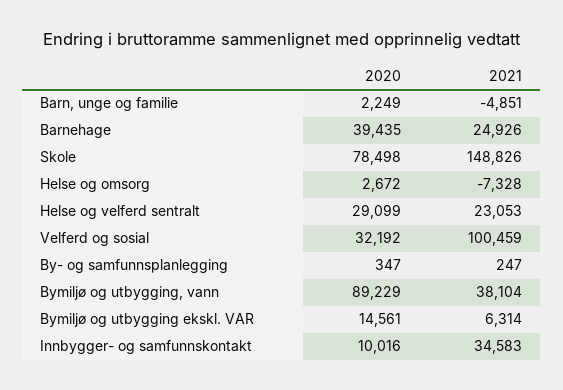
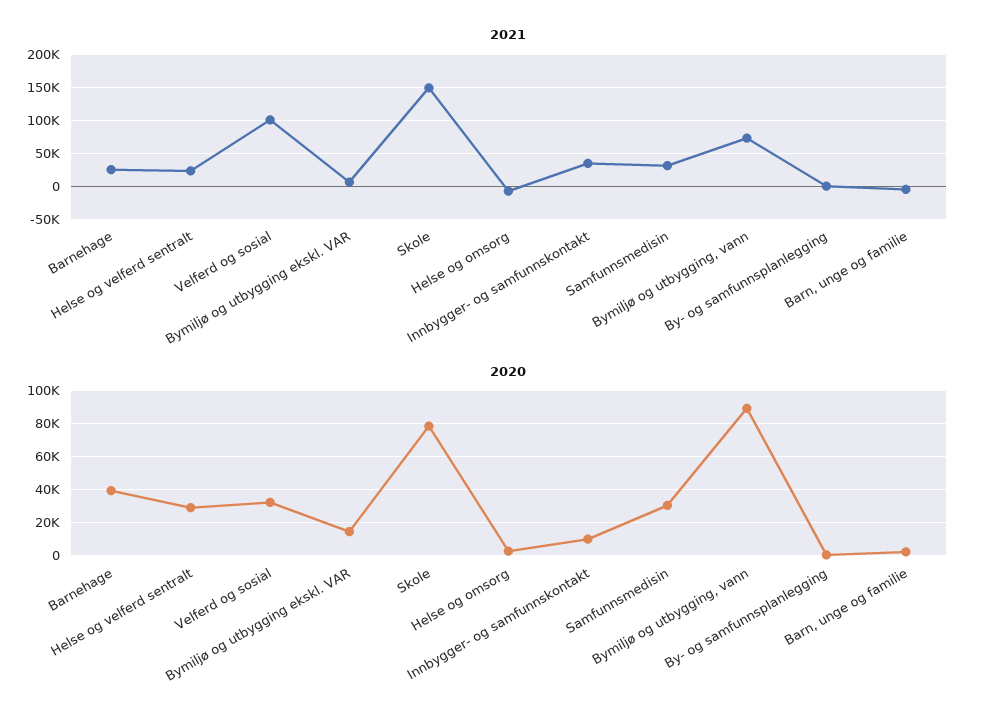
  {
    "2020": {
      "Barn, unge og familie": 2249,
      "Barnehage": 39435,
      "Skole": 78498,
      "Helse og omsorg": 2672,
      "Helse og velferd sentralt": 29099,
      "Velferd og sosial": 32192,
      "By- og samfunnsplanlegging": 347,
      "Bymiljø og utbygging, vann": 89229,
      "Bymiljø og utbygging ekskl. VAR": 14561,
-     "Innbygger- og samfunnskontakt": 10016
+     "Innbygger- og samfunnskontakt": 10016,
+     "Samfunnsmedisin": 30000
    },
    "2021": {
      "Barn, unge og familie": -4851,
      "Barnehage": 24926,
      "Skole": 148826,
      "Helse og omsorg": -7328,
      "Helse og velferd sentralt": 23053,
      "Velferd og sosial": 100459,
      "By- og samfunnsplanlegging": 247,
-     "Bymiljø og utbygging, vann": 38104,
+     "Bymiljø og utbygging, vann": 70000,
      "Bymiljø og utbygging ekskl. VAR": 6314,
-     "Innbygger- og samfunnskontakt": 34583
+     "Innbygger- og samfunnskontakt": 34583,
+     "Samfunnsmedisin": 30000
    }
  }

